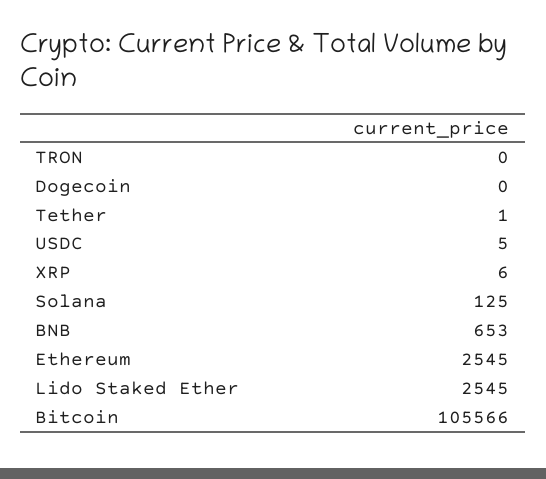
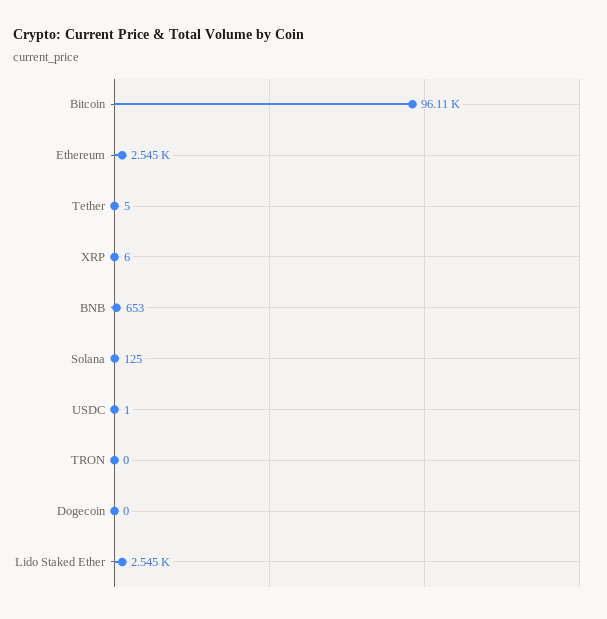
  {
    "TRON": 0,
    "Dogecoin": 0,
-   "Tether": 1,
+   "Tether": 5,
-   "USDC": 5,
+   "USDC": 1,
    "XRP": 6,
    "Solana": 125,
    "BNB": 653,
    "Ethereum": 2545,
    "Lido Staked Ether": 2545,
-   "Bitcoin": 105566
+   "Bitcoin": 96110
  }

